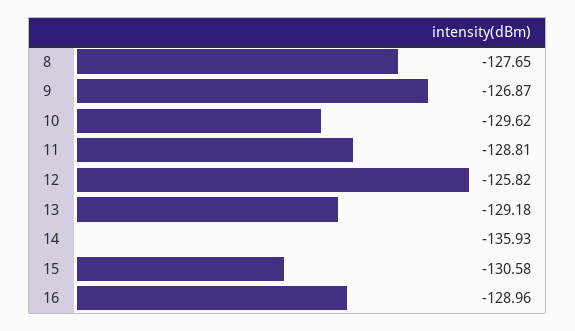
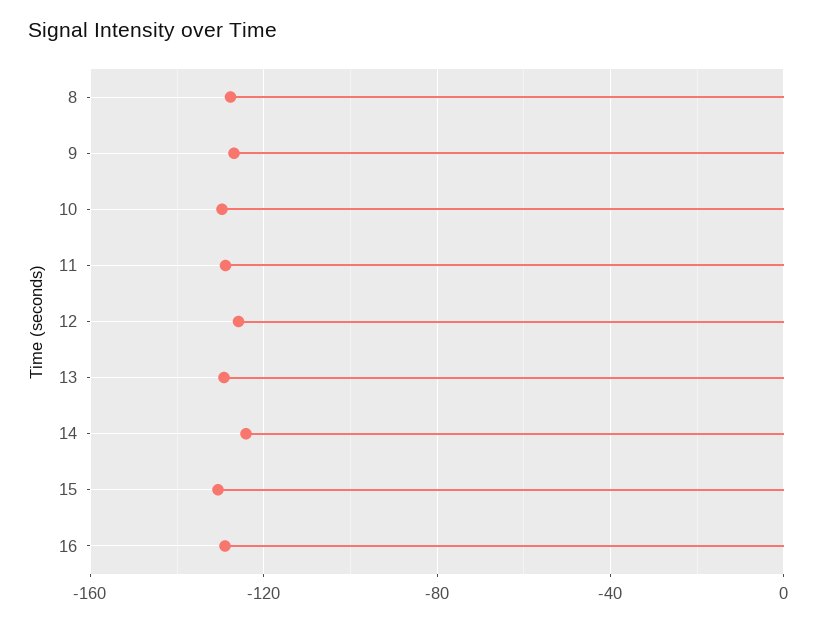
  {
    "8": -127.65,
    "9": -126.87,
    "10": -129.62,
    "11": -128.81,
    "12": -125.82,
    "13": -129.18,
-   "14": -135.93,
+   "14": -125,
    "15": -130.58,
    "16": -128.96
  }

